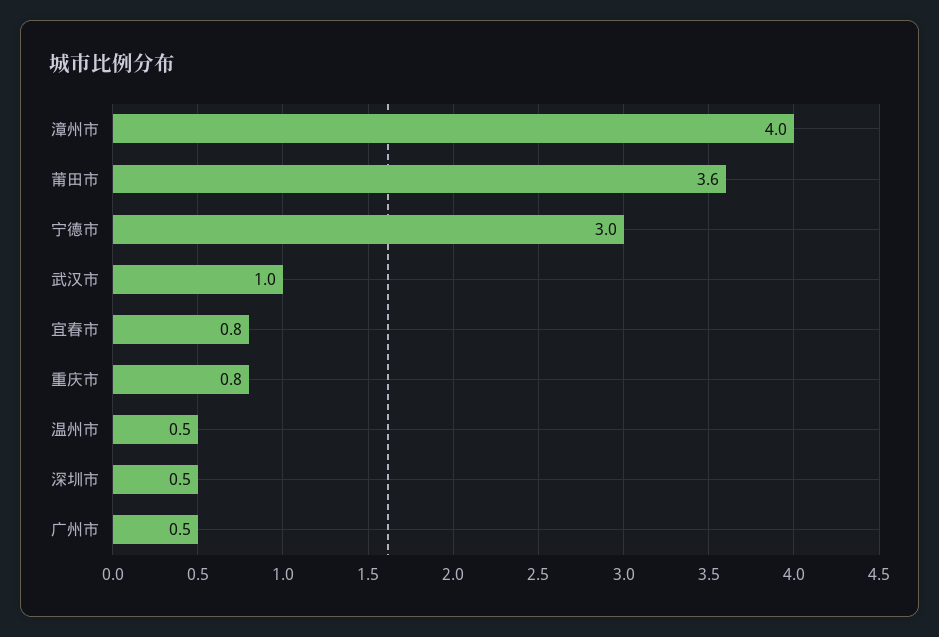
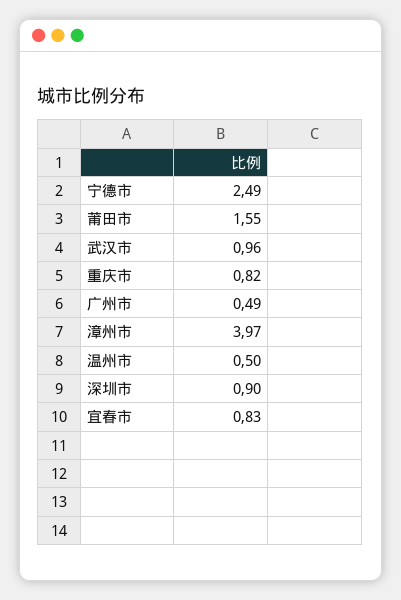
  {
    "漳州市": 3.97,
-   "莆田市": 3.6,
+   "莆田市": 1.55,
-   "宁德市": 3,
+   "宁德市": 2.49,
    "武汉市": 0.96,
    "宜春市": 0.83,
    "重庆市": 0.82,
    "温州市": 0.5,
-   "深圳市": 0.5,
+   "深圳市": 0.9,
    "广州市": 0.49
  }

